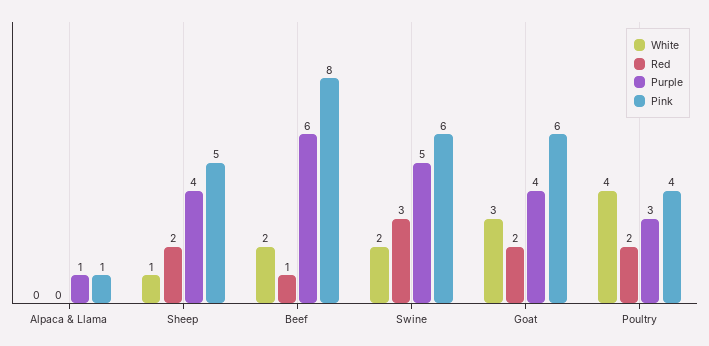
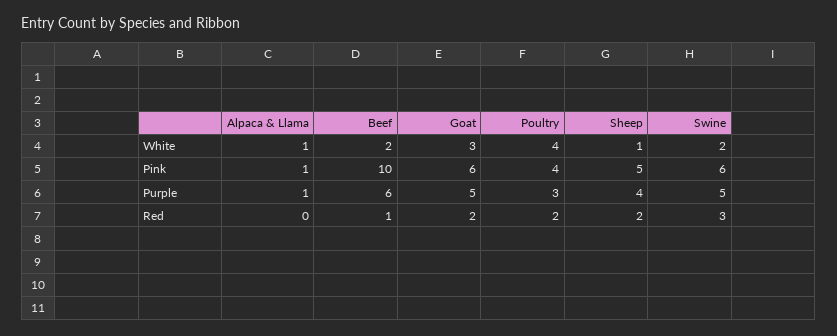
  {
    "White": {
-     "Alpaca & Llama": 0,
+     "Alpaca & Llama": 1,
      "Sheep": 1,
      "Beef": 2,
      "Swine": 2,
      "Goat": 3,
      "Poultry": 4
    },
    "Red": {
      "Alpaca & Llama": 0,
      "Sheep": 2,
      "Beef": 1,
      "Swine": 3,
      "Goat": 2,
      "Poultry": 2
    },
    "Purple": {
      "Alpaca & Llama": 1,
      "Sheep": 4,
      "Beef": 6,
      "Swine": 5,
-     "Goat": 4,
+     "Goat": 5,
      "Poultry": 3
    },
    "Pink": {
      "Alpaca & Llama": 1,
      "Sheep": 5,
-     "Beef": 8,
+     "Beef": 10,
      "Swine": 6,
      "Goat": 6,
      "Poultry": 4
    }
  }

